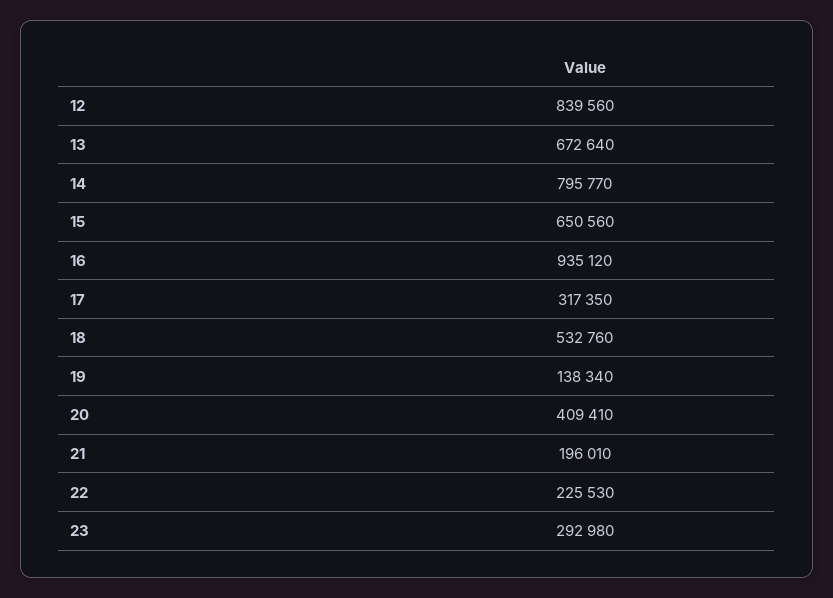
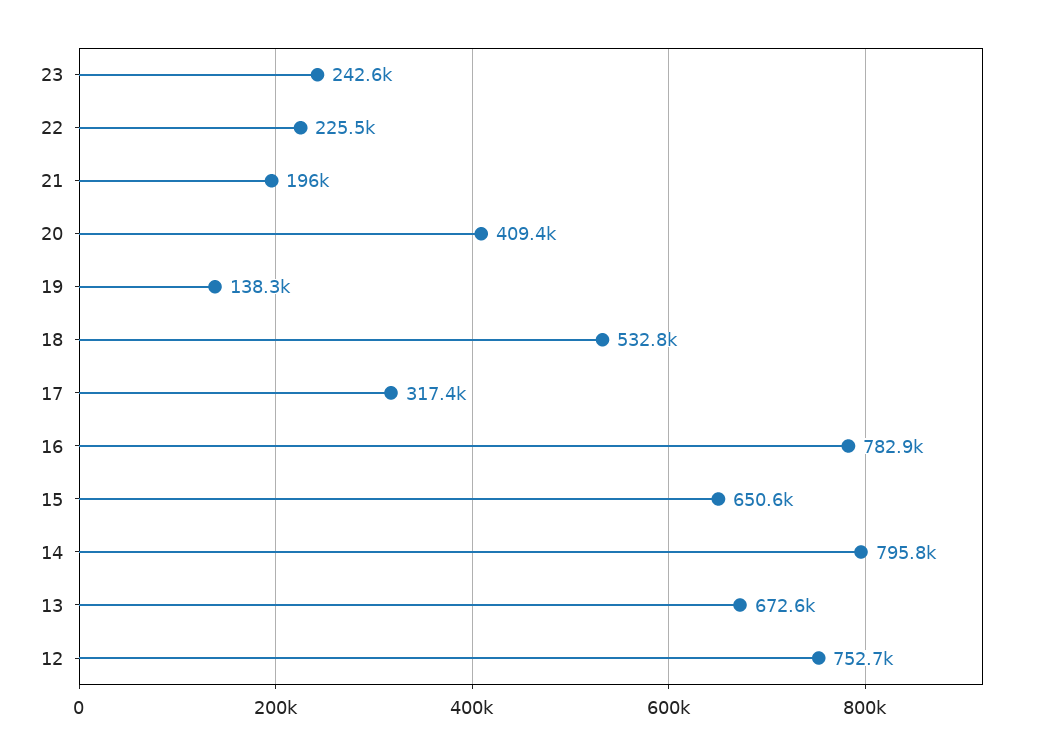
  {
-   "12": 839560,
+   "12": 752700,
    "13": 672640,
    "14": 795770,
    "15": 650560,
-   "16": 935120,
+   "16": 782900,
    "17": 317350,
    "18": 532760,
    "19": 138340,
    "20": 409410,
    "21": 196010,
    "22": 225530,
-   "23": 292980
+   "23": 242600
  }

